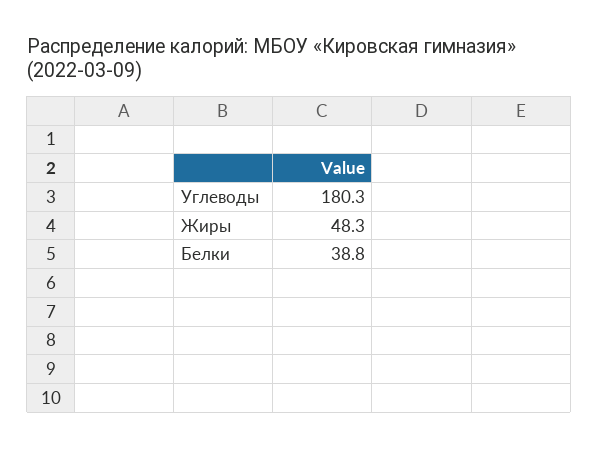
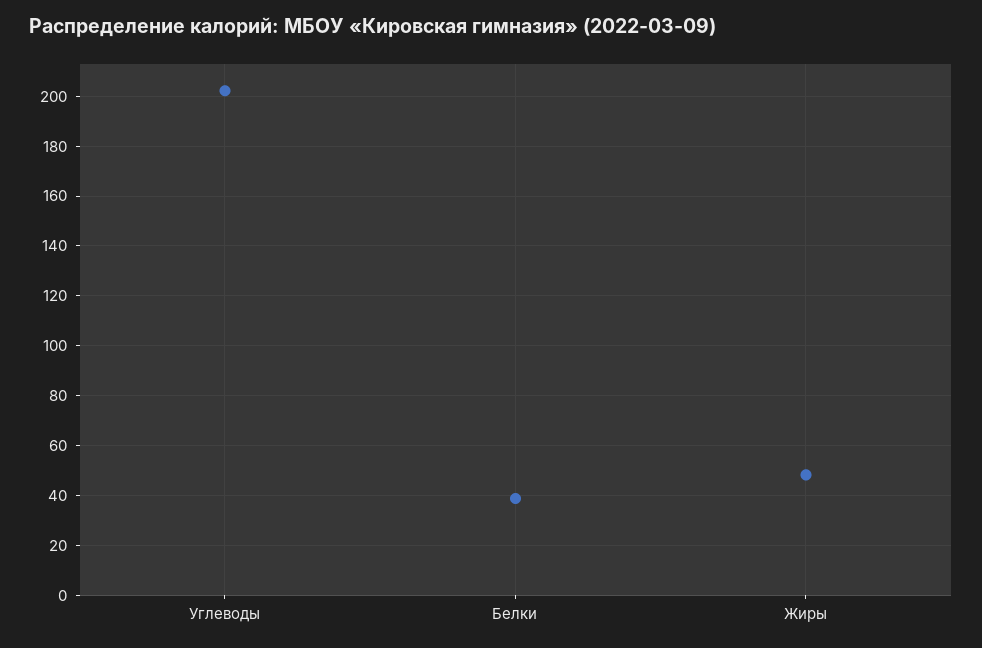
  {
-   "Углеводы": 180.3,
+   "Углеводы": 202.5,
    "Жиры": 48.3,
    "Белки": 38.8
  }

